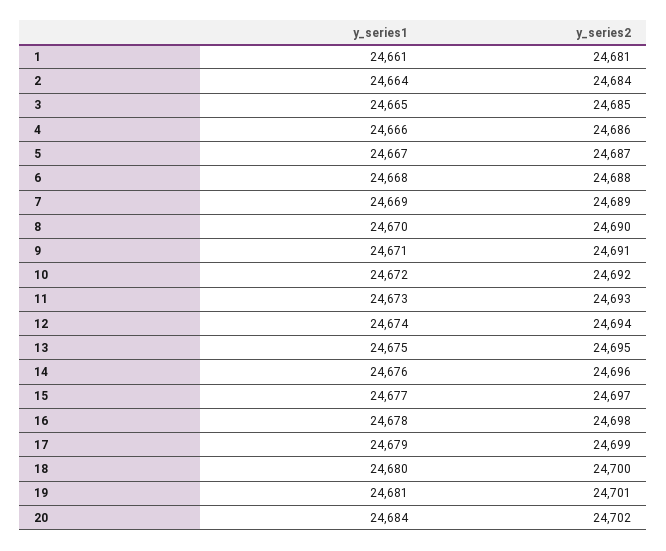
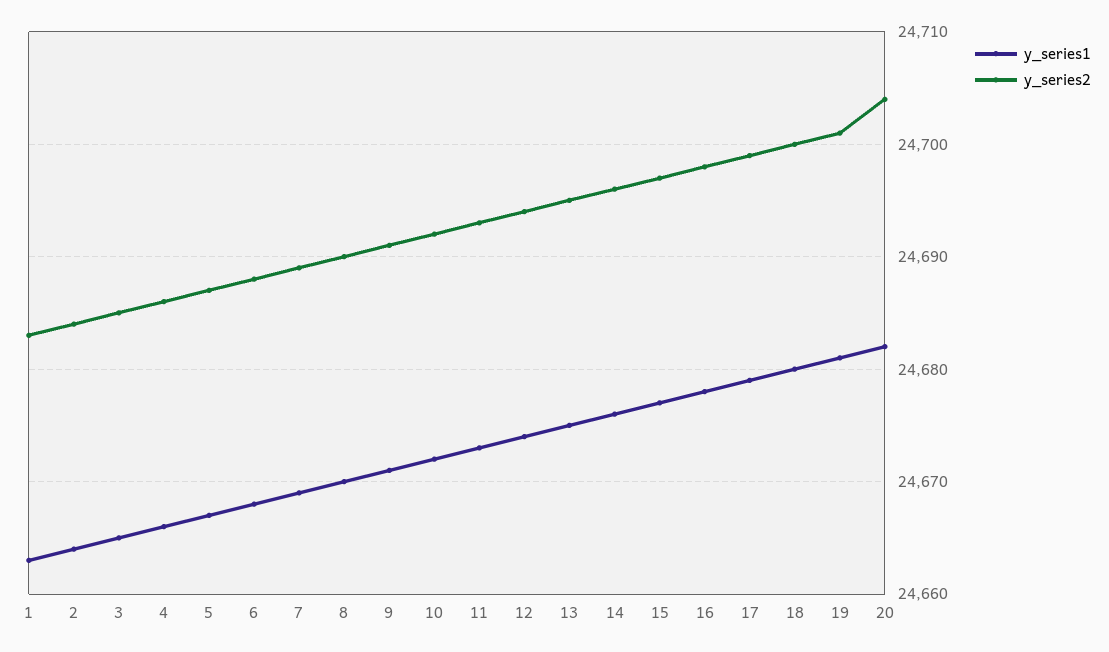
  {
    "y_series1": {
-     "1": 24661,
+     "1": 24663,
      "2": 24664,
      "3": 24665,
      "4": 24666,
      "5": 24667,
      "6": 24668,
      "7": 24669,
      "8": 24670,
      "9": 24671,
      "10": 24672,
      "11": 24673,
      "12": 24674,
      "13": 24675,
      "14": 24676,
      "15": 24677,
      "16": 24678,
      "17": 24679,
      "18": 24680,
      "19": 24681,
-     "20": 24684
+     "20": 24682
    },
    "y_series2": {
-     "1": 24681,
+     "1": 24683,
      "2": 24684,
      "3": 24685,
      "4": 24686,
      "5": 24687,
      "6": 24688,
      "7": 24689,
      "8": 24690,
      "9": 24691,
      "10": 24692,
      "11": 24693,
      "12": 24694,
      "13": 24695,
      "14": 24696,
      "15": 24697,
      "16": 24698,
      "17": 24699,
      "18": 24700,
      "19": 24701,
-     "20": 24702
+     "20": 24704
    }
  }

